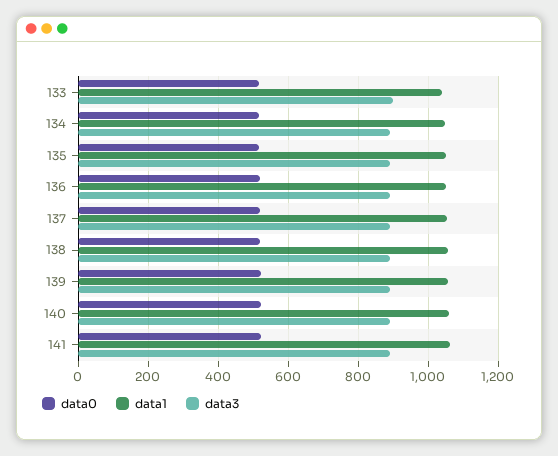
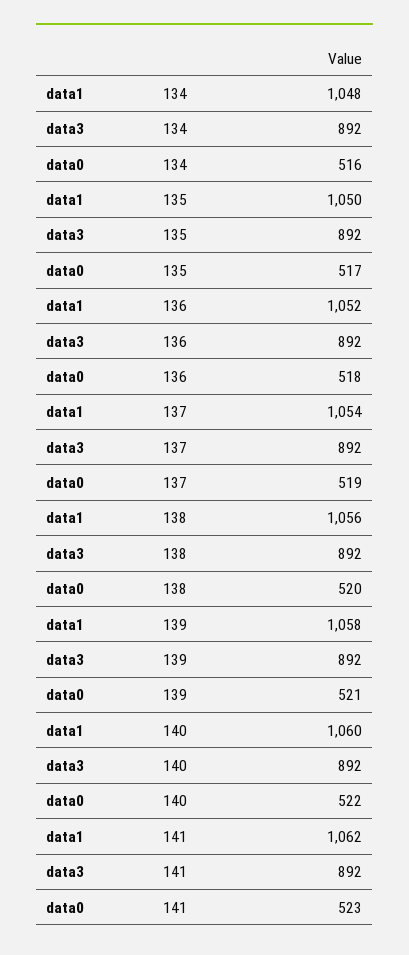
  {
    "data0": {
-     "133": 520,
      "134": 516,
      "135": 517,
      "136": 518,
      "137": 519,
      "138": 520,
      "139": 521,
      "140": 522,
      "141": 523
    },
    "data1": {
-     "133": 1040,
      "134": 1048,
      "135": 1050,
      "136": 1052,
      "137": 1054,
      "138": 1056,
      "139": 1058,
      "140": 1060,
      "141": 1062
    },
    "data3": {
-     "133": 900,
      "134": 892,
      "135": 892,
      "136": 892,
      "137": 892,
      "138": 892,
      "139": 892,
      "140": 892,
      "141": 892
    }
  }

